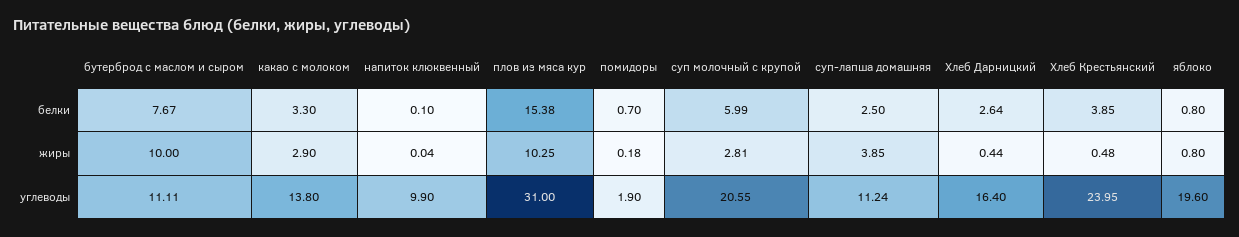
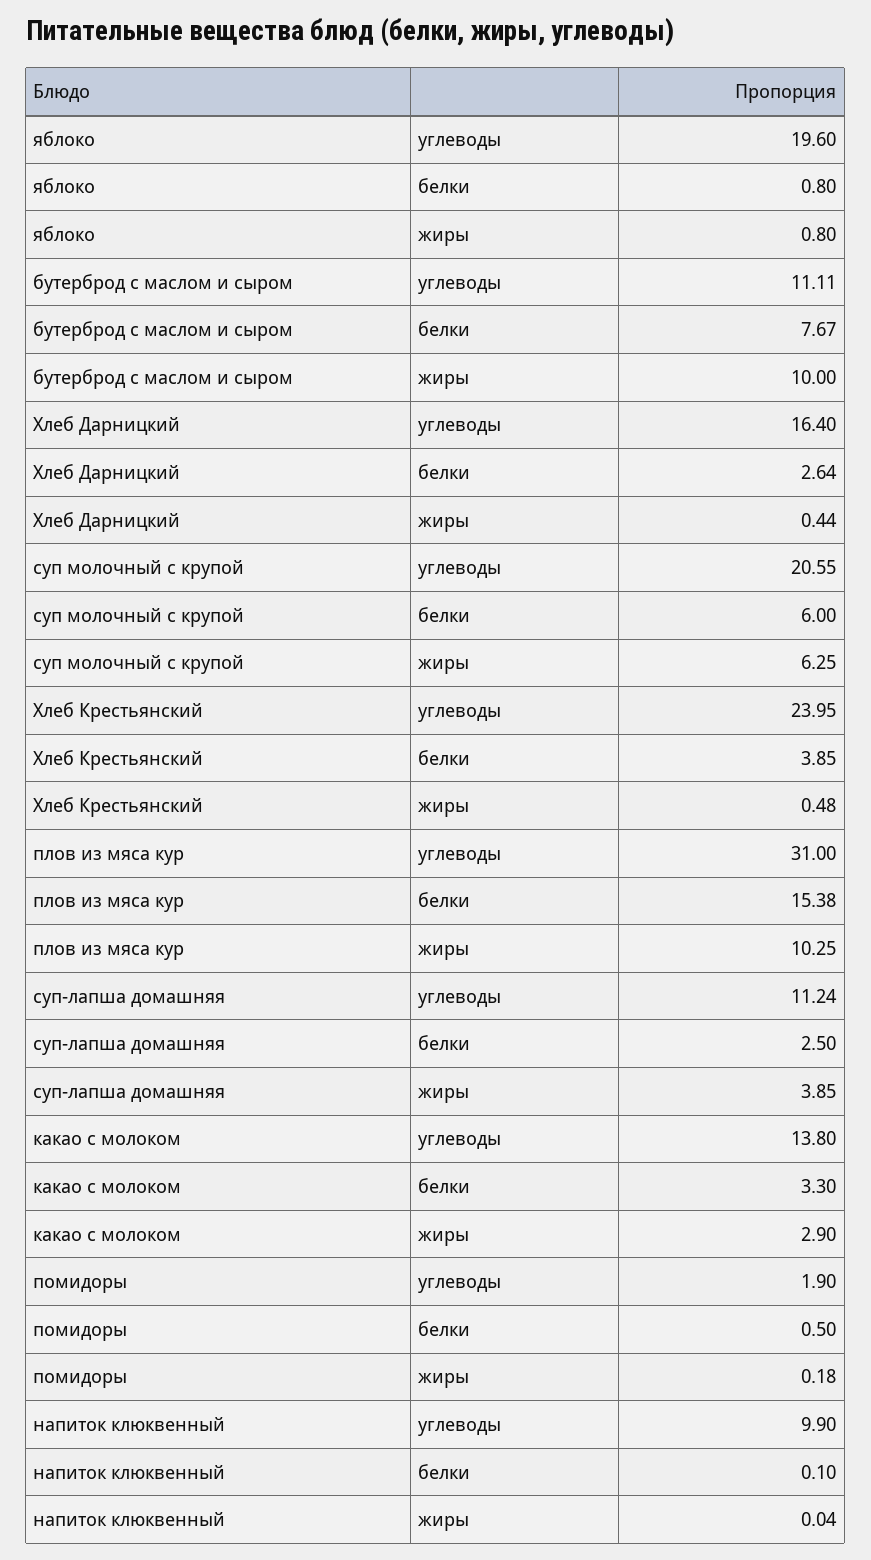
  {
    "бутерброд с маслом и сыром": {
      "белки": 7.67,
      "жиры": 10,
      "углеводы": 11.11
    },
    "какао с молоком": {
      "белки": 3.3,
      "жиры": 2.9,
      "углеводы": 13.8
    },
    "напиток клюквенный": {
      "белки": 0.1,
      "жиры": 0.04,
      "углеводы": 9.9
    },
    "плов из мяса кур": {
      "белки": 15.38,
      "жиры": 10.25,
      "углеводы": 31
    },
    "помидоры": {
-     "белки": 0.7,
+     "белки": 0.5,
      "жиры": 0.18,
      "углеводы": 1.9
    },
    "суп молочный с крупой": {
-     "белки": 5.99,
+     "белки": 6,
-     "жиры": 2.81,
+     "жиры": 6.25,
      "углеводы": 20.55
    },
    "суп-лапша домашняя": {
      "белки": 2.5,
      "жиры": 3.85,
      "углеводы": 11.24
    },
    "Хлеб Дарницкий": {
      "белки": 2.64,
      "жиры": 0.44,
      "углеводы": 16.4
    },
    "Хлеб Крестьянский": {
      "белки": 3.85,
      "жиры": 0.48,
      "углеводы": 23.95
    },
    "яблоко": {
      "белки": 0.8,
      "жиры": 0.8,
      "углеводы": 19.6
    }
  }

